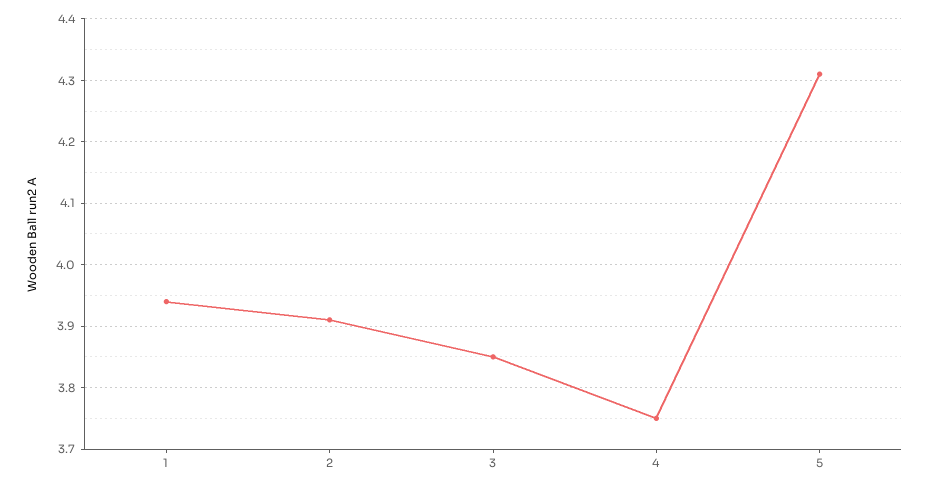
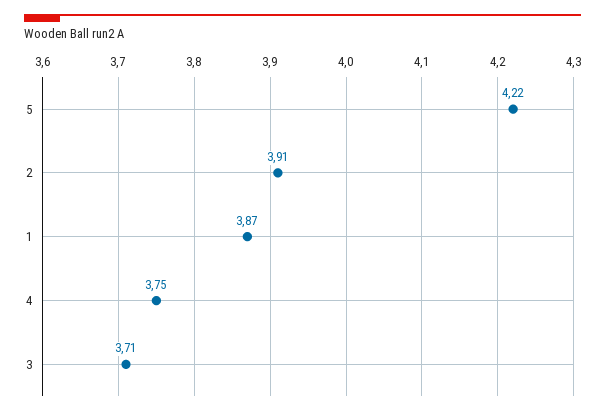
  {
-   "1": 3.94,
+   "1": 3.87,
    "2": 3.91,
-   "3": 3.85,
+   "3": 3.71,
    "4": 3.75,
-   "5": 4.31
+   "5": 4.22
  }

